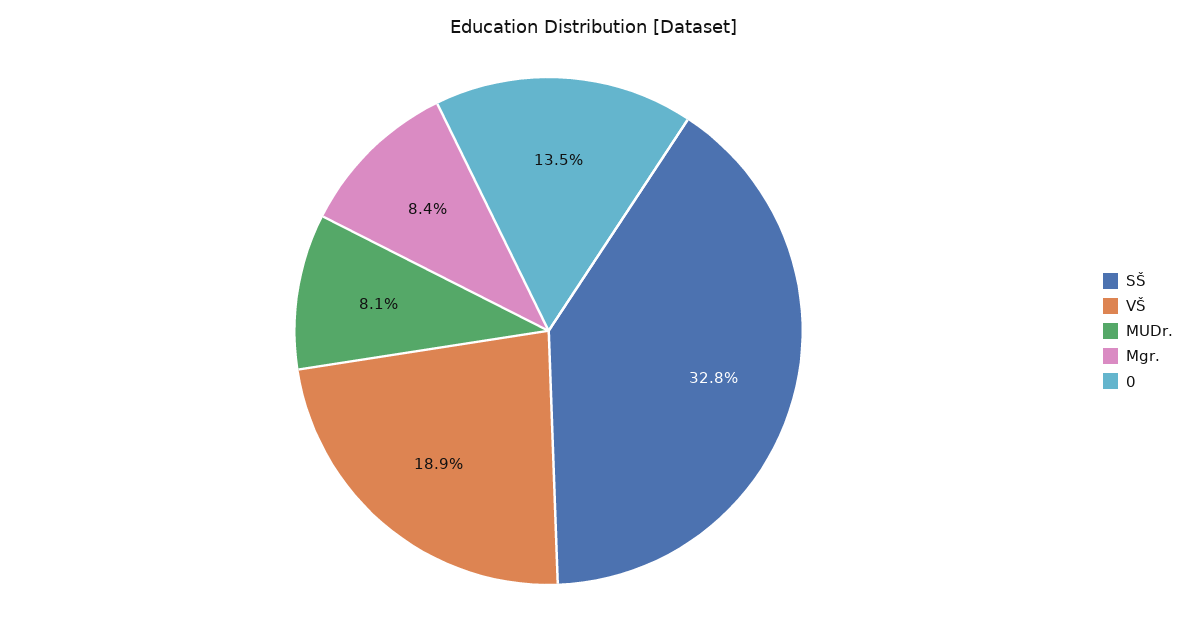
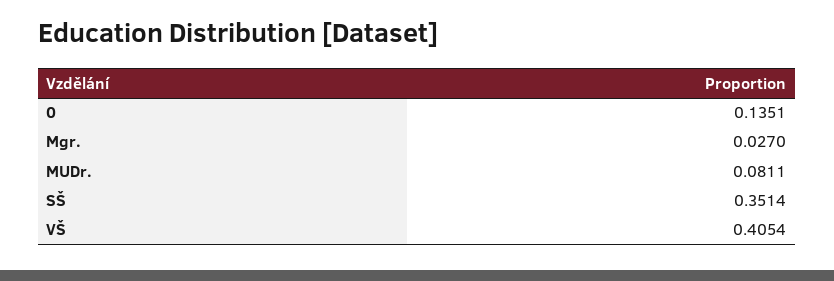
  {
-   "SŠ": 0.328,
+   "SŠ": 0.3514,
-   "VŠ": 0.189,
+   "VŠ": 0.4054,
    "MUDr.": 0.0811,
-   "Mgr.": 0.084,
+   "Mgr.": 0.027,
    "0": 0.1351
  }

